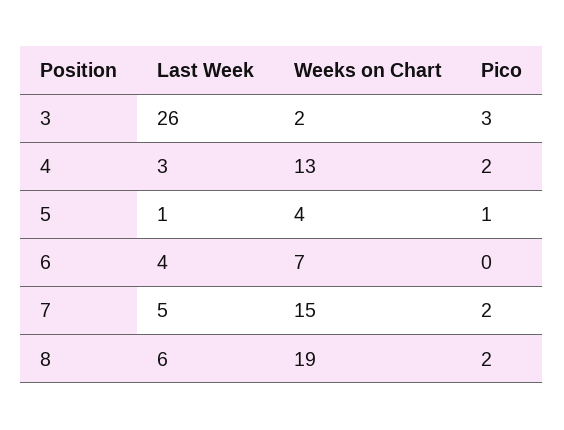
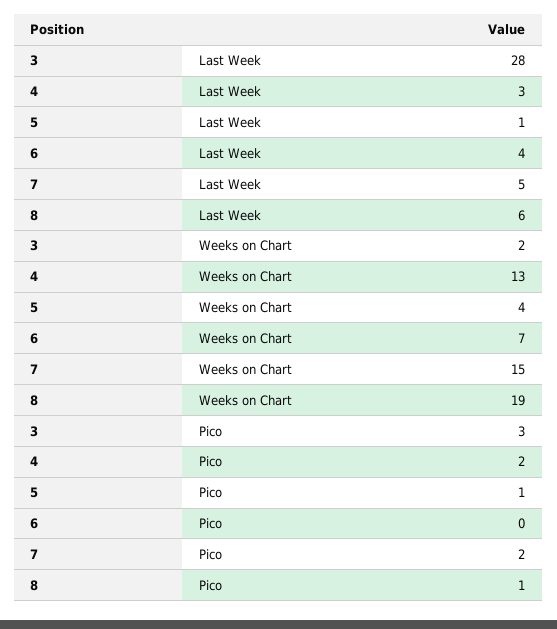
  {
    "Last Week": {
-     "3": 26,
+     "3": 28,
      "4": 3,
      "5": 1,
      "6": 4,
      "7": 5,
      "8": 6
    },
    "Weeks on Chart": {
      "3": 2,
      "4": 13,
      "5": 4,
      "6": 7,
      "7": 15,
      "8": 19
    },
    "Pico": {
      "3": 3,
      "4": 2,
      "5": 1,
      "6": 0,
      "7": 2,
-     "8": 2
+     "8": 1
    }
  }

